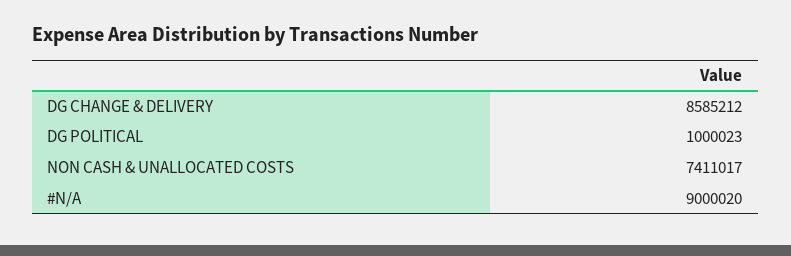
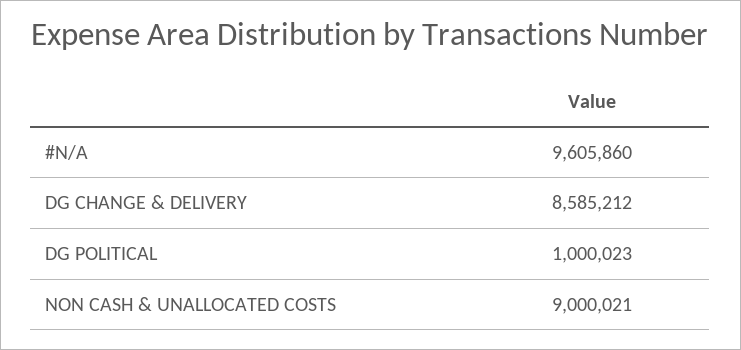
  {
    "DG CHANGE & DELIVERY": 8585212,
    "DG POLITICAL": 1000023,
-   "NON CASH & UNALLOCATED COSTS": 7411017,
+   "NON CASH & UNALLOCATED COSTS": 9000021,
-   "#N/A": 9000020
+   "#N/A": 9605860
  }

